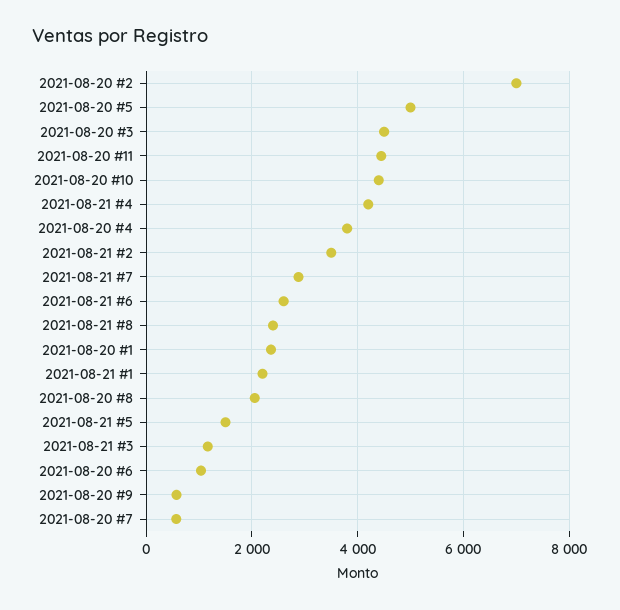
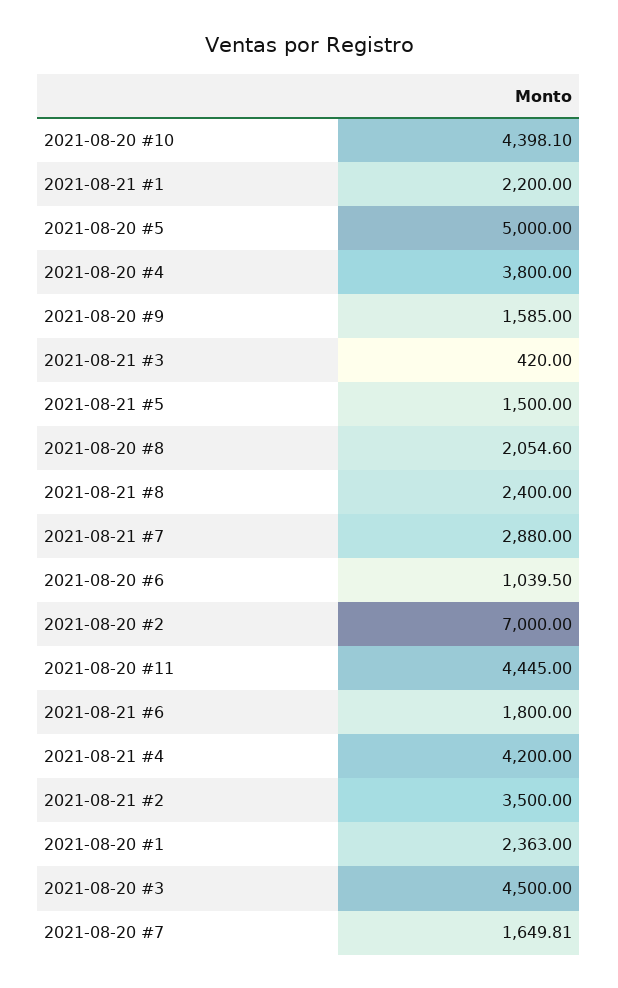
  {
    "2021-08-20 #2": 7000,
    "2021-08-20 #5": 5000,
    "2021-08-20 #3": 4500,
    "2021-08-20 #11": 4445,
    "2021-08-20 #10": 4398.1,
    "2021-08-21 #4": 4200,
    "2021-08-20 #4": 3800,
    "2021-08-21 #2": 3500,
    "2021-08-21 #7": 2880,
-   "2021-08-21 #6": 2600,
+   "2021-08-21 #6": 1800,
    "2021-08-21 #8": 2400,
    "2021-08-20 #1": 2363,
    "2021-08-21 #1": 2200,
    "2021-08-20 #8": 2054.6,
    "2021-08-21 #5": 1500,
-   "2021-08-21 #3": 1200,
+   "2021-08-21 #3": 420,
    "2021-08-20 #6": 1039.5,
-   "2021-08-20 #9": 600,
+   "2021-08-20 #9": 1585,
-   "2021-08-20 #7": 600
+   "2021-08-20 #7": 1649.81
  }

